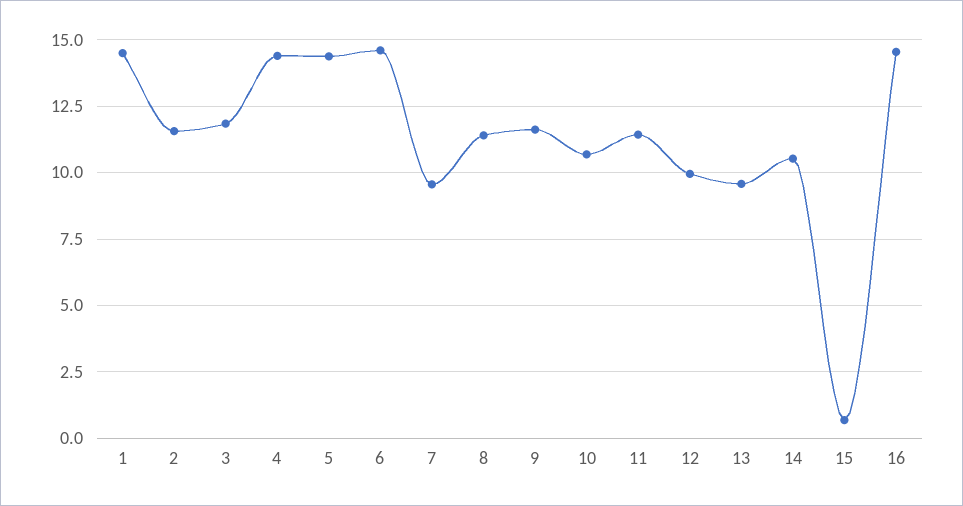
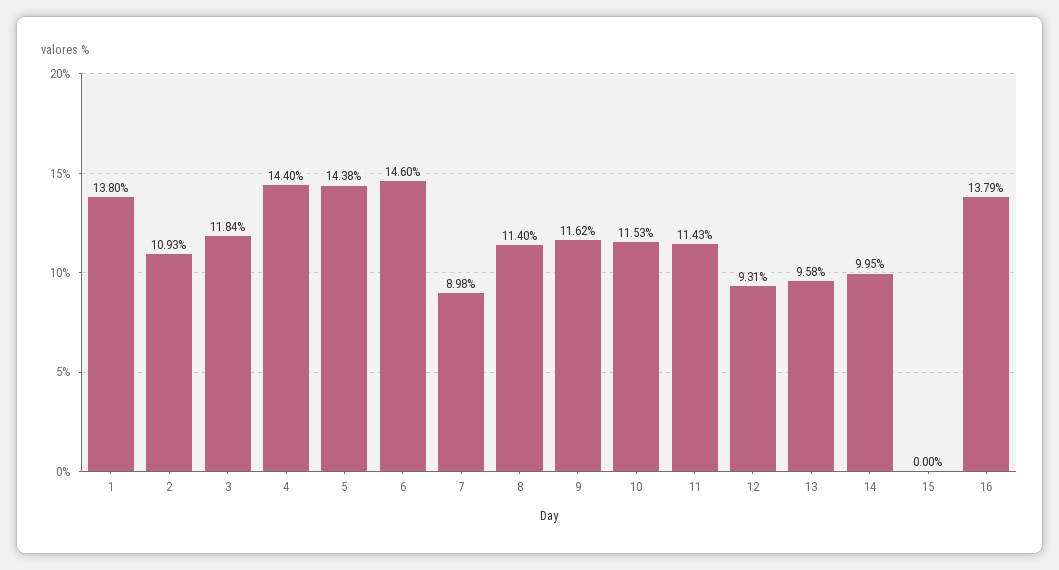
  {
-   "1": 14.5,
+   "1": 13.8,
-   "2": 11.5,
+   "2": 10.93,
    "3": 11.84,
    "4": 14.4,
    "5": 14.38,
    "6": 14.6,
-   "7": 9.5,
+   "7": 8.98,
    "8": 11.4,
    "9": 11.62,
-   "10": 10.75,
+   "10": 11.53,
    "11": 11.43,
-   "12": 10,
+   "12": 9.31,
    "13": 9.58,
-   "14": 10.5,
+   "14": 9.95,
-   "15": 0.75,
+   "15": 0,
-   "16": 14.5
+   "16": 13.79
  }

